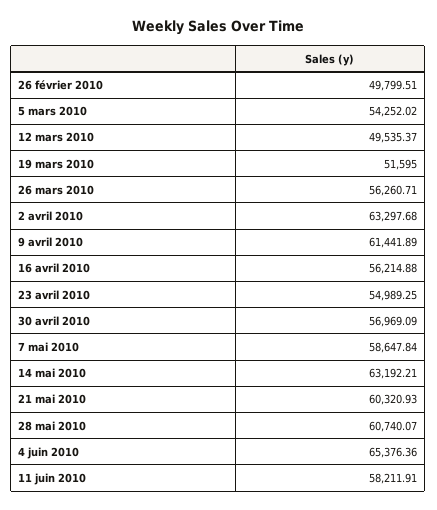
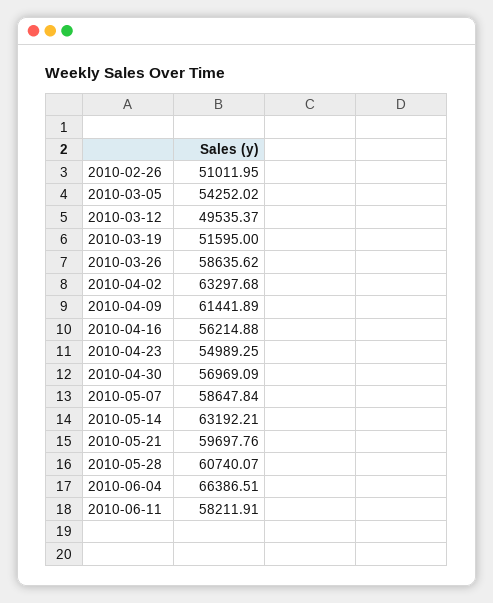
  {
-   "26 février 2010": 49799.51,
+   "26 février 2010": 51011.95,
    "5 mars 2010": 54252.02,
    "12 mars 2010": 49535.37,
    "19 mars 2010": 51595,
-   "26 mars 2010": 56260.71,
+   "26 mars 2010": 58635.62,
    "2 avril 2010": 63297.68,
    "9 avril 2010": 61441.89,
    "16 avril 2010": 56214.88,
    "23 avril 2010": 54989.25,
    "30 avril 2010": 56969.09,
    "7 mai 2010": 58647.84,
    "14 mai 2010": 63192.21,
-   "21 mai 2010": 60320.93,
+   "21 mai 2010": 59697.76,
    "28 mai 2010": 60740.07,
-   "4 juin 2010": 65376.36,
+   "4 juin 2010": 66386.51,
    "11 juin 2010": 58211.91
  }

